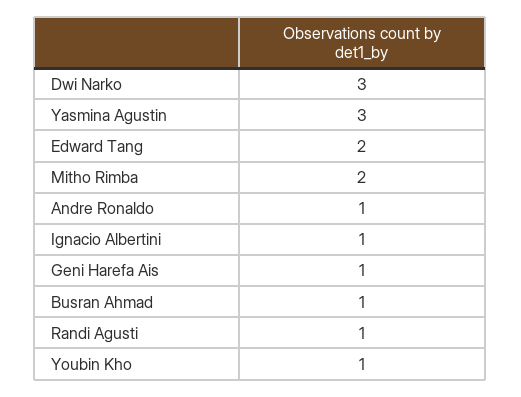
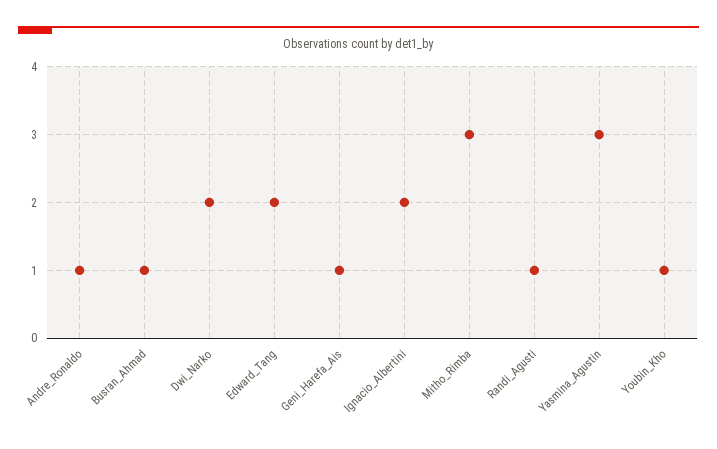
  {
-   "Dwi Narko": 3,
+   "Dwi Narko": 2,
    "Yasmina Agustin": 3,
    "Edward Tang": 2,
-   "Mitho Rimba": 2,
+   "Mitho Rimba": 3,
    "Andre Ronaldo": 1,
-   "Ignacio Albertini": 1,
+   "Ignacio Albertini": 2,
    "Geni Harefa Ais": 1,
    "Busran Ahmad": 1,
    "Randi Agusti": 1,
    "Youbin Kho": 1
  }

